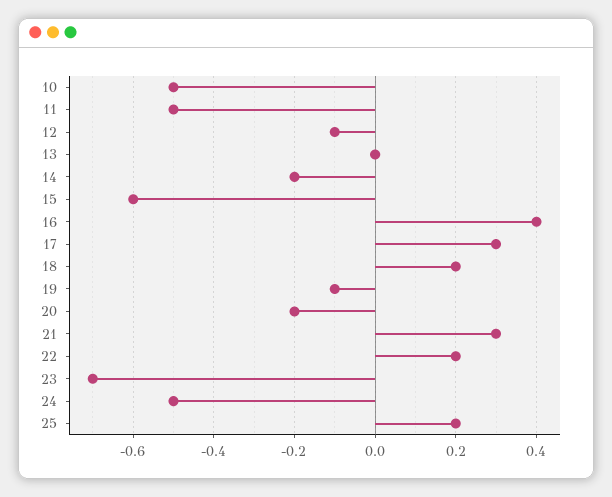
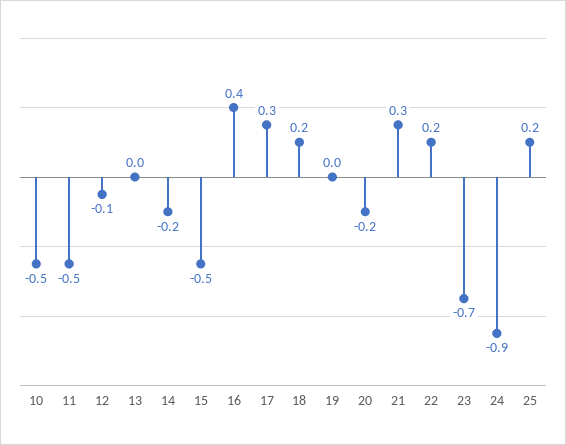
  {
    "10": -0.5,
    "11": -0.5,
    "12": -0.1,
    "13": 0,
    "14": -0.2,
-   "15": -0.6,
+   "15": -0.5,
    "16": 0.4,
    "17": 0.3,
    "18": 0.2,
-   "19": -0.1,
+   "19": 0,
    "20": -0.2,
    "21": 0.3,
    "22": 0.2,
    "23": -0.7,
-   "24": -0.5,
+   "24": -0.9,
    "25": 0.2
  }

